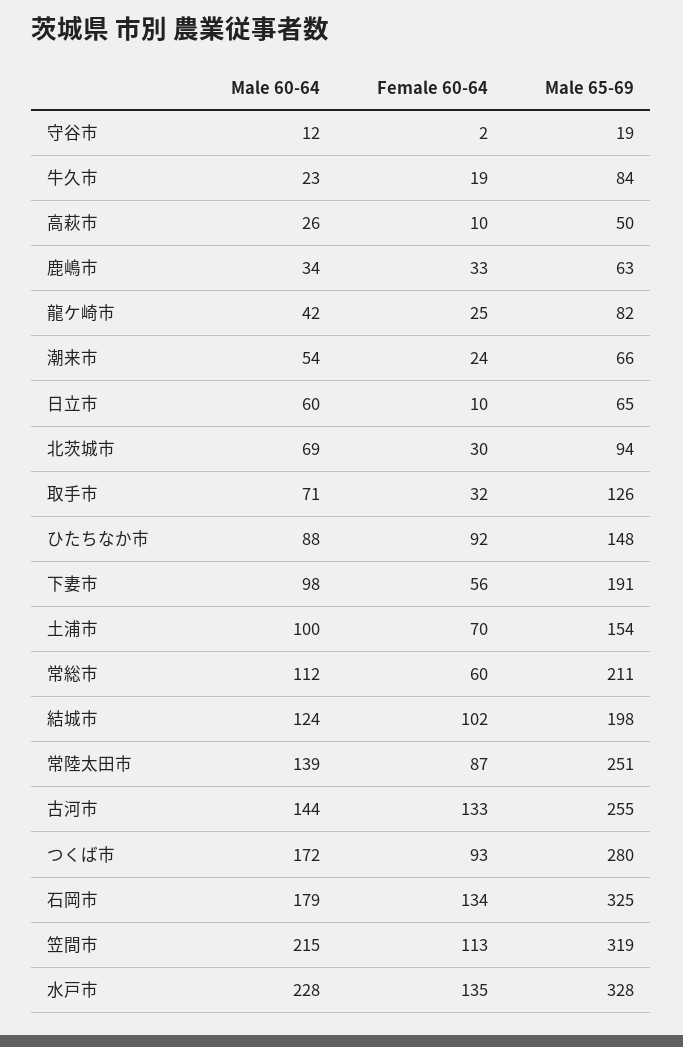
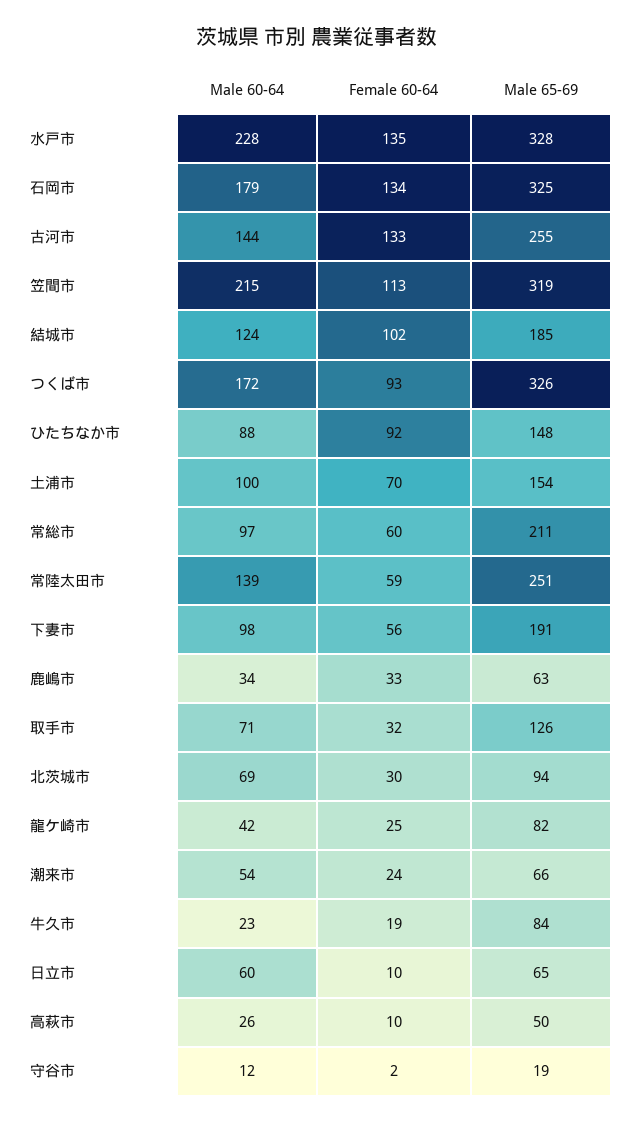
  {
    "Male 60-64": {
      "守谷市": 12,
      "牛久市": 23,
      "高萩市": 26,
      "鹿嶋市": 34,
      "龍ケ崎市": 42,
      "潮来市": 54,
      "日立市": 60,
      "北茨城市": 69,
      "取手市": 71,
      "ひたちなか市": 88,
      "下妻市": 98,
      "土浦市": 100,
-     "常総市": 112,
+     "常総市": 97,
      "結城市": 124,
      "常陸太田市": 139,
      "古河市": 144,
      "つくば市": 172,
      "石岡市": 179,
      "笠間市": 215,
      "水戸市": 228
    },
    "Female 60-64": {
      "守谷市": 2,
      "牛久市": 19,
      "高萩市": 10,
      "鹿嶋市": 33,
      "龍ケ崎市": 25,
      "潮来市": 24,
      "日立市": 10,
      "北茨城市": 30,
      "取手市": 32,
      "ひたちなか市": 92,
      "下妻市": 56,
      "土浦市": 70,
      "常総市": 60,
      "結城市": 102,
-     "常陸太田市": 87,
+     "常陸太田市": 59,
      "古河市": 133,
      "つくば市": 93,
      "石岡市": 134,
      "笠間市": 113,
      "水戸市": 135
    },
    "Male 65-69": {
      "守谷市": 19,
      "牛久市": 84,
      "高萩市": 50,
      "鹿嶋市": 63,
      "龍ケ崎市": 82,
      "潮来市": 66,
      "日立市": 65,
      "北茨城市": 94,
      "取手市": 126,
      "ひたちなか市": 148,
      "下妻市": 191,
      "土浦市": 154,
      "常総市": 211,
-     "結城市": 198,
+     "結城市": 185,
      "常陸太田市": 251,
      "古河市": 255,
-     "つくば市": 280,
+     "つくば市": 326,
      "石岡市": 325,
      "笠間市": 319,
      "水戸市": 328
    }
  }

